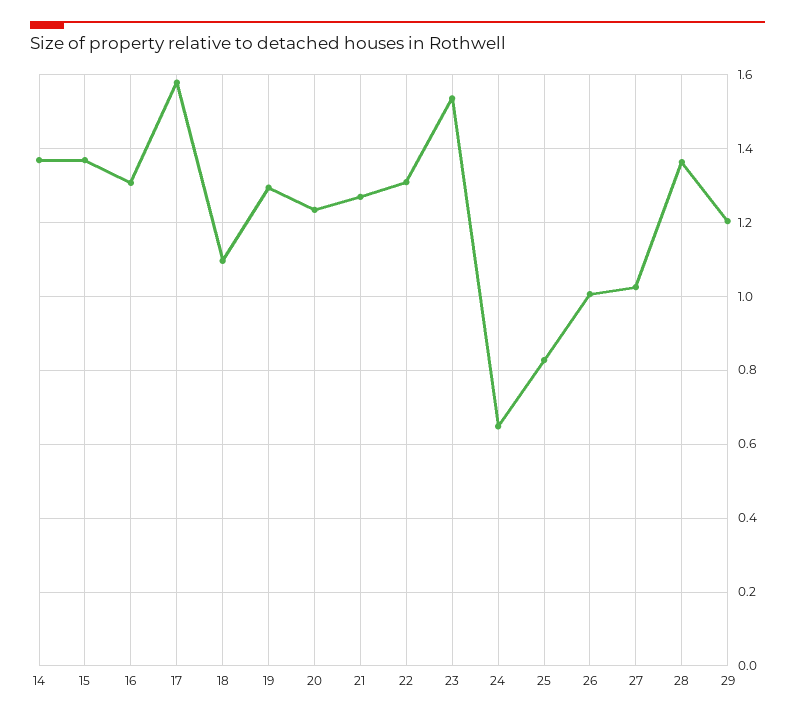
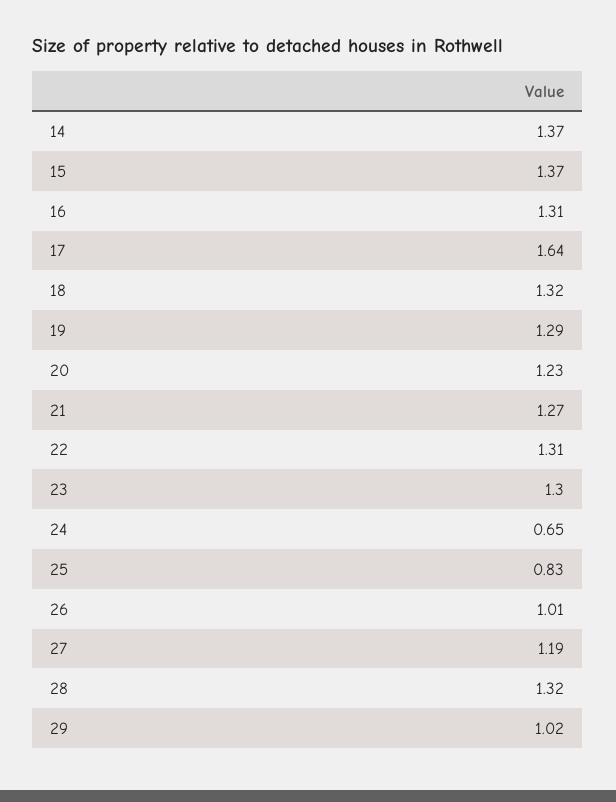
  {
    "14": 1.37,
    "15": 1.37,
    "16": 1.31,
-   "17": 1.58,
+   "17": 1.64,
-   "18": 1.1,
+   "18": 1.32,
    "19": 1.29,
    "20": 1.23,
    "21": 1.27,
    "22": 1.31,
-   "23": 1.54,
+   "23": 1.3,
    "24": 0.65,
    "25": 0.83,
    "26": 1.01,
-   "27": 1.02,
+   "27": 1.19,
-   "28": 1.36,
+   "28": 1.32,
-   "29": 1.2
+   "29": 1.02
  }

